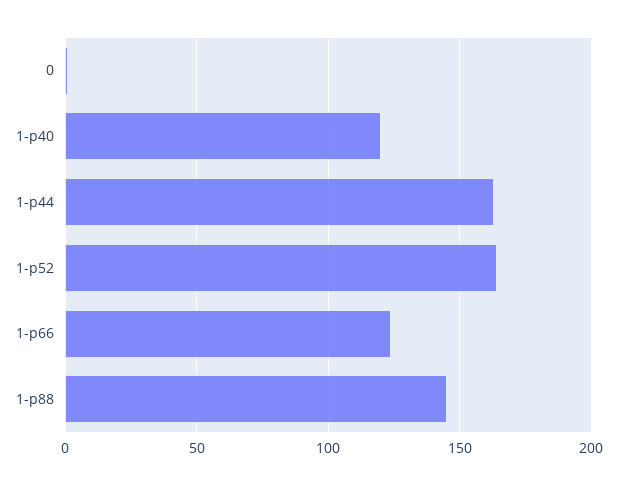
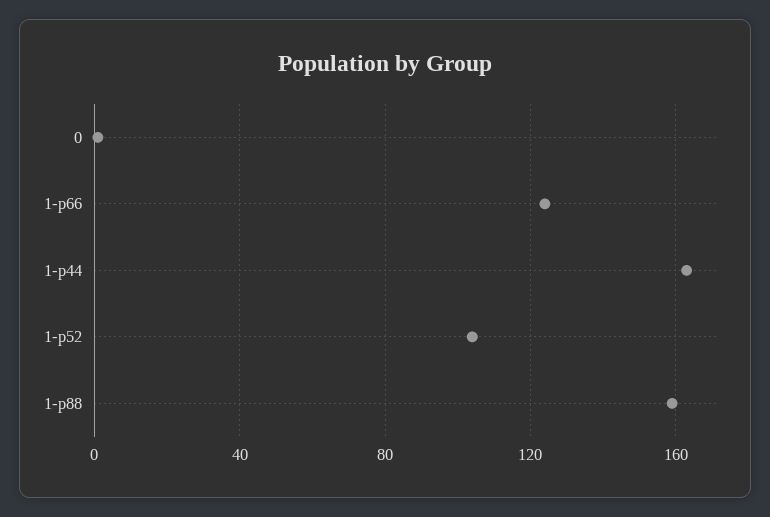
  {
    "0": 0,
-   "1-p40": 120,
    "1-p44": 165,
-   "1-p52": 165,
+   "1-p52": 105,
    "1-p66": 125,
-   "1-p88": 145
+   "1-p88": 160
  }

